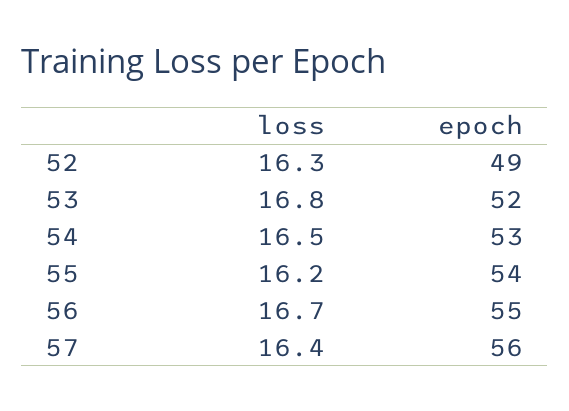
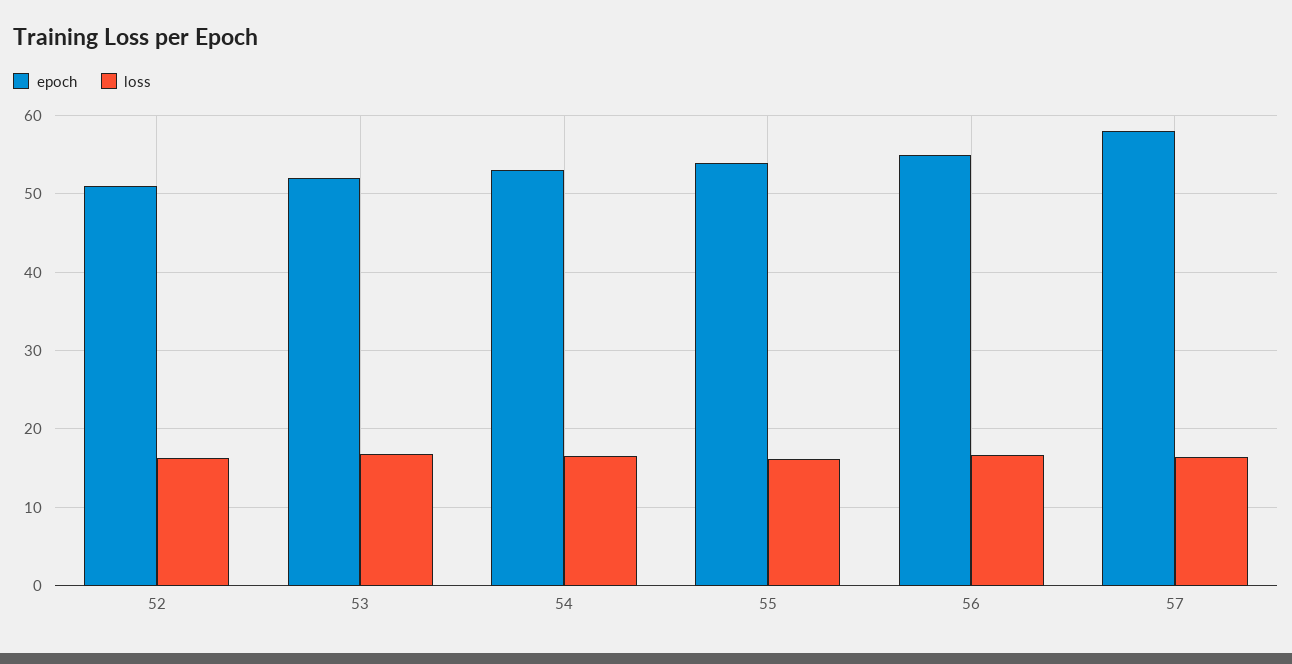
  {
    "loss": {
      "52": 16.3,
      "53": 16.8,
      "54": 16.5,
      "55": 16.2,
      "56": 16.7,
      "57": 16.4
    },
    "epoch": {
-     "52": 49,
+     "52": 51,
      "53": 52,
      "54": 53,
      "55": 54,
      "56": 55,
-     "57": 56
+     "57": 58
    }
  }

